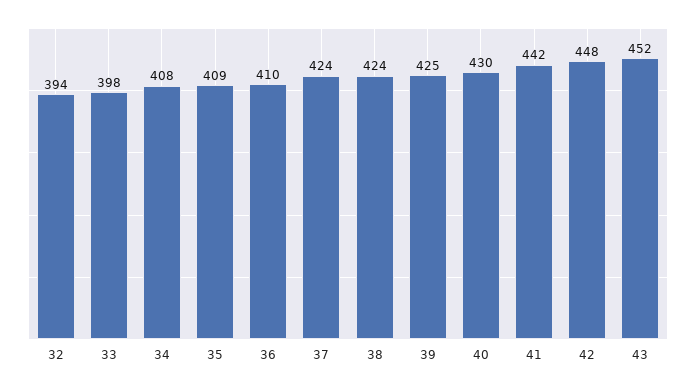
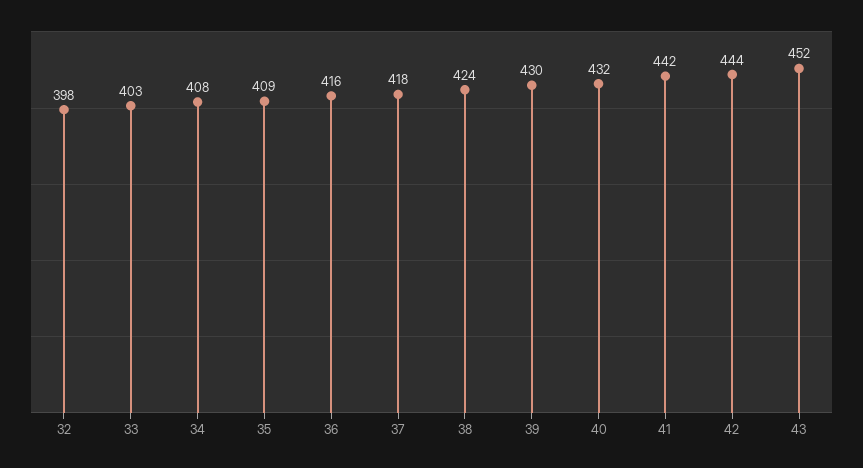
  {
-   "32": 394,
+   "32": 398,
-   "33": 398,
+   "33": 403,
    "34": 408,
    "35": 409,
-   "36": 410,
+   "36": 416,
-   "37": 424,
+   "37": 418,
    "38": 424,
-   "39": 425,
+   "39": 430,
-   "40": 430,
+   "40": 432,
    "41": 442,
-   "42": 448,
+   "42": 444,
    "43": 452
  }

